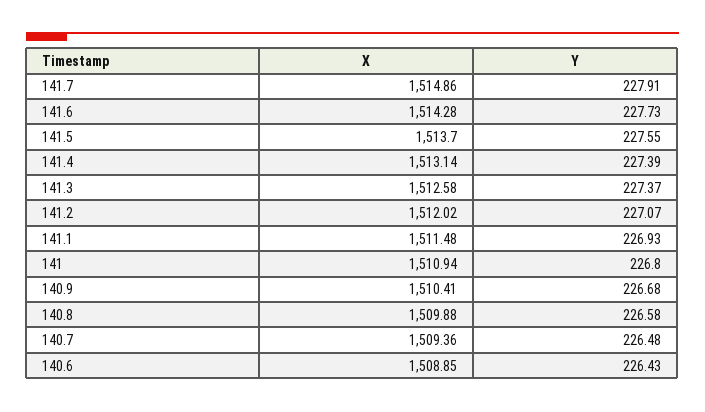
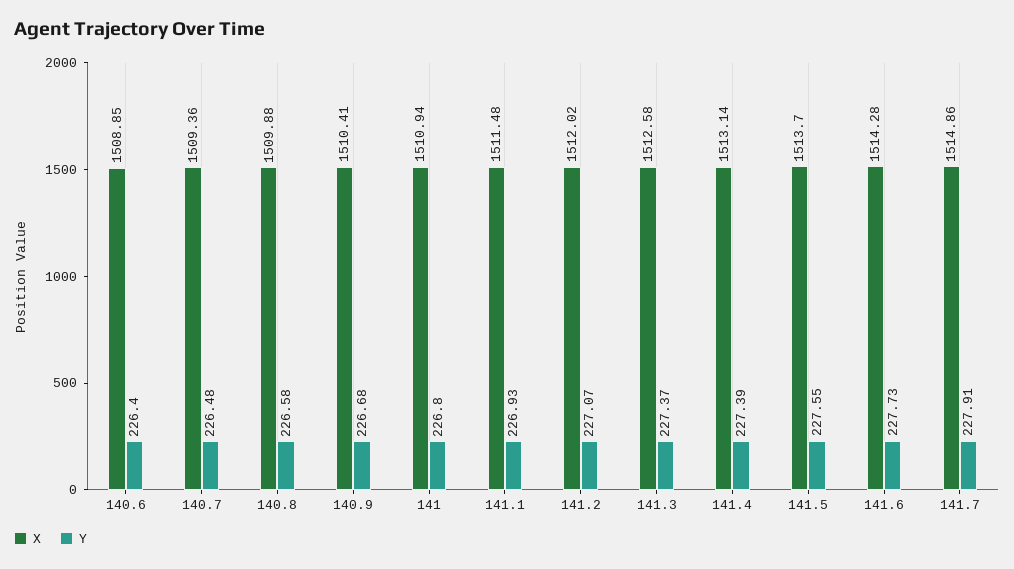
  {
    "X": {
      "141.7": 1514.86,
      "141.6": 1514.28,
      "141.5": 1513.7,
      "141.4": 1513.14,
      "141.3": 1512.58,
      "141.2": 1512.02,
      "141.1": 1511.48,
      "141": 1510.94,
      "140.9": 1510.41,
      "140.8": 1509.88,
      "140.7": 1509.36,
      "140.6": 1508.85
    },
    "Y": {
      "141.7": 227.91,
      "141.6": 227.73,
      "141.5": 227.55,
      "141.4": 227.39,
      "141.3": 227.37,
      "141.2": 227.07,
      "141.1": 226.93,
      "141": 226.8,
      "140.9": 226.68,
      "140.8": 226.58,
      "140.7": 226.48,
-     "140.6": 226.43
+     "140.6": 226.4
    }
  }

